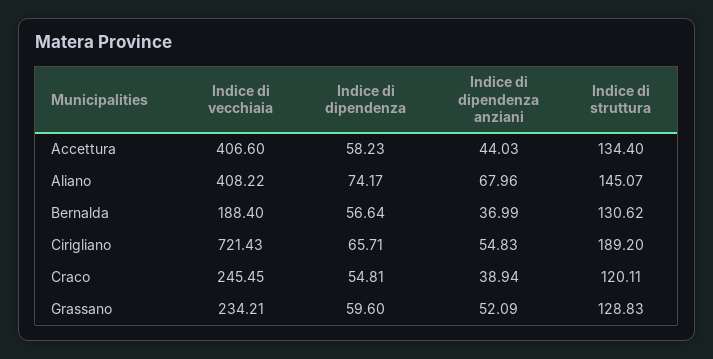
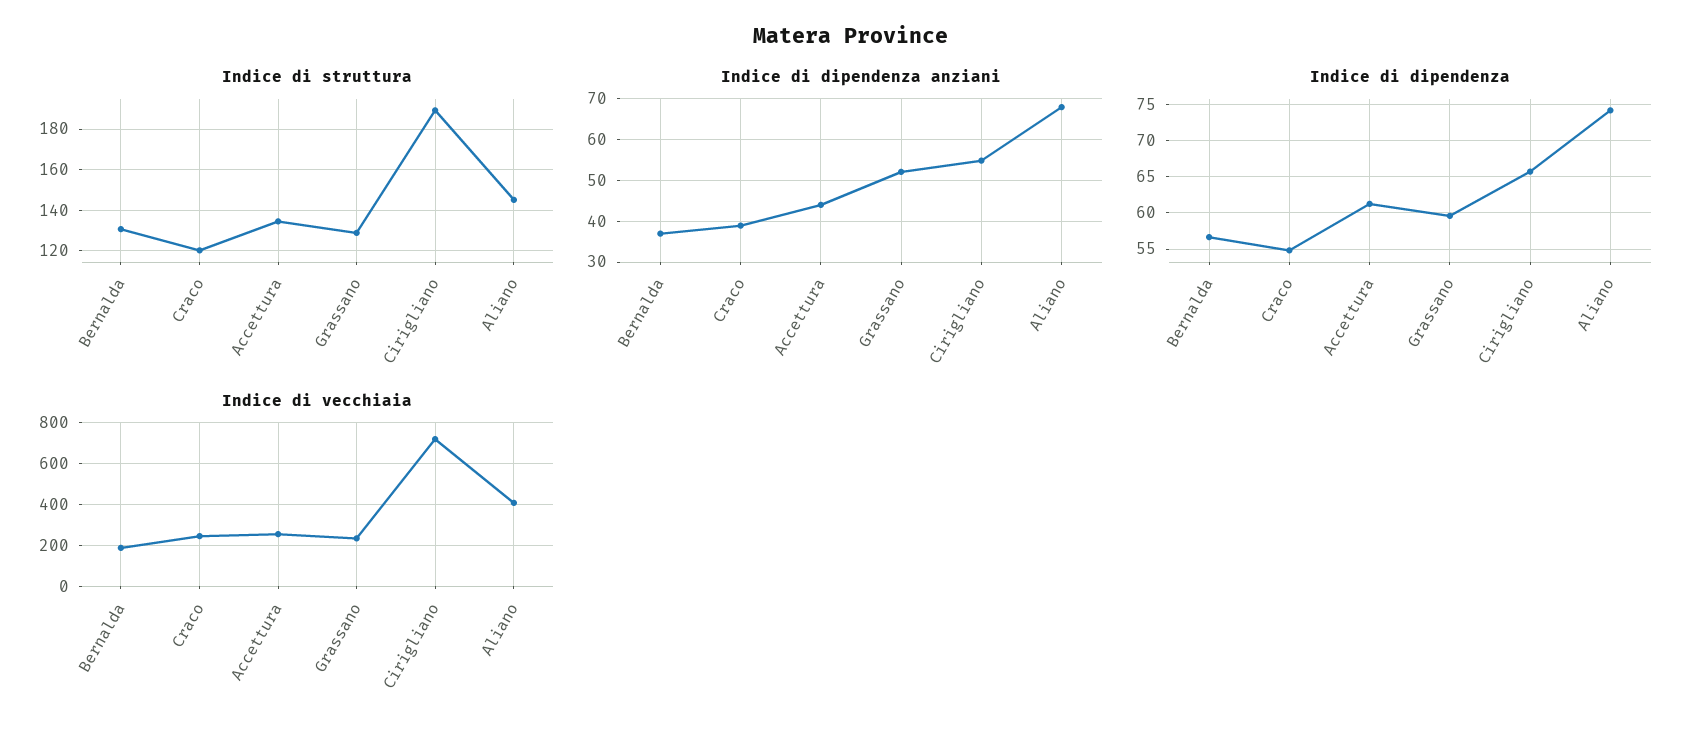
  {
    "Indice di vecchiaia": {
-     "Accettura": 406.6,
+     "Accettura": 250,
      "Aliano": 408.22,
      "Bernalda": 188.4,
      "Cirigliano": 721.43,
      "Craco": 245.45,
      "Grassano": 234.21
    },
    "Indice di dipendenza": {
-     "Accettura": 58.23,
+     "Accettura": 61,
      "Aliano": 74.17,
      "Bernalda": 56.64,
      "Cirigliano": 65.71,
      "Craco": 54.81,
      "Grassano": 59.6
    },
    "Indice di dipendenza anziani": {
      "Accettura": 44.03,
      "Aliano": 67.96,
      "Bernalda": 36.99,
      "Cirigliano": 54.83,
      "Craco": 38.94,
      "Grassano": 52.09
    },
    "Indice di struttura": {
      "Accettura": 134.4,
      "Aliano": 145.07,
      "Bernalda": 130.62,
      "Cirigliano": 189.2,
      "Craco": 120.11,
      "Grassano": 128.83
    }
  }

